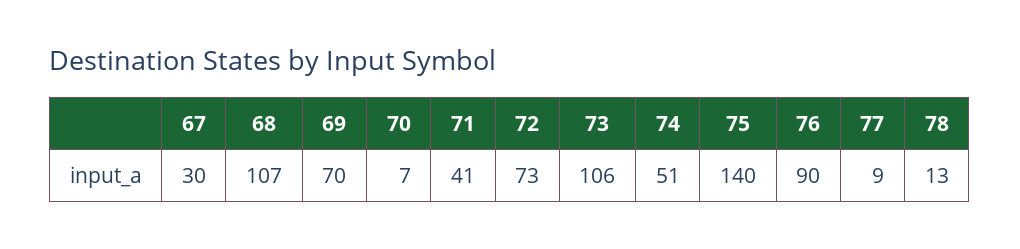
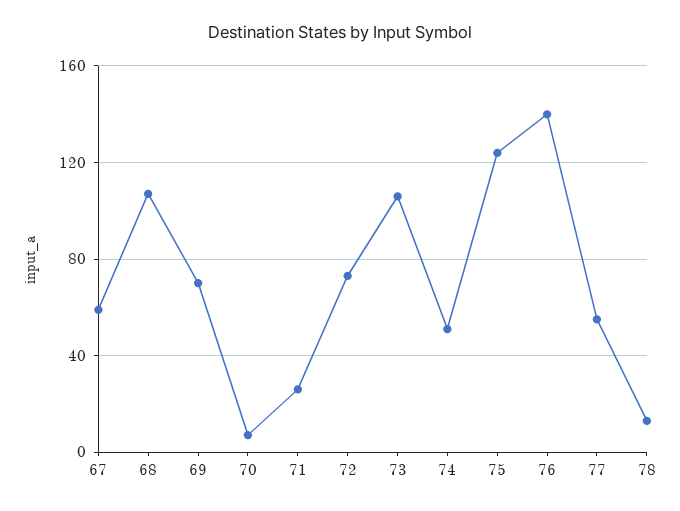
  {
-   "67": 30,
+   "67": 60,
    "68": 107,
    "69": 70,
    "70": 7,
-   "71": 41,
+   "71": 25,
    "72": 73,
    "73": 106,
    "74": 51,
-   "75": 140,
+   "75": 125,
-   "76": 90,
+   "76": 140,
-   "77": 9,
+   "77": 55,
    "78": 13
  }

